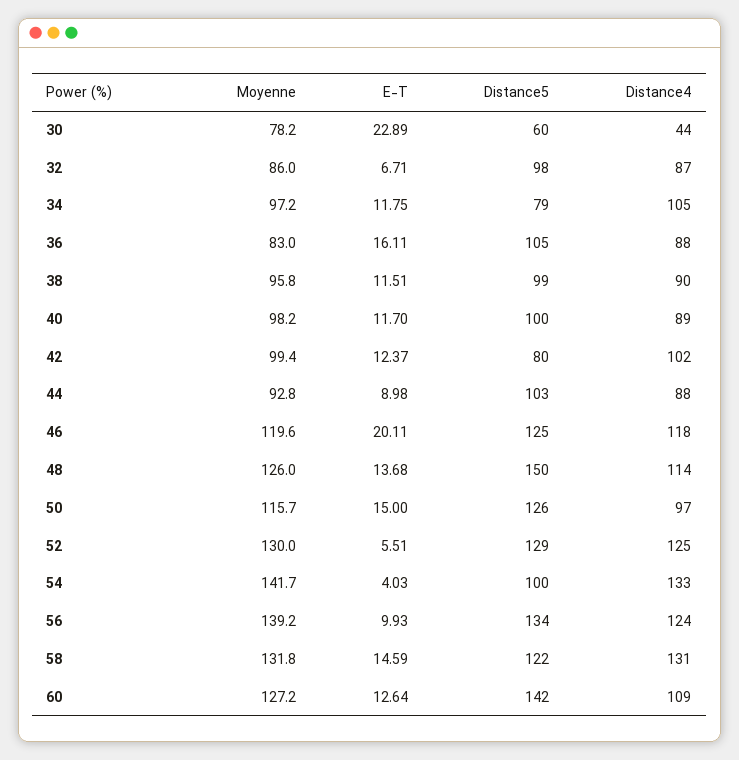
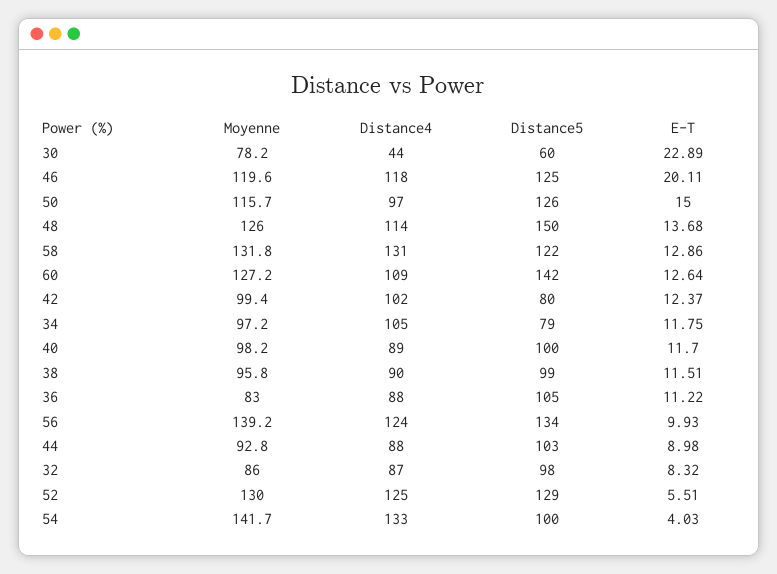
  {
    "Moyenne": {
      "30": 78.2,
      "32": 86,
      "34": 97.2,
      "36": 83,
      "38": 95.8,
      "40": 98.2,
      "42": 99.4,
      "44": 92.8,
      "46": 119.6,
      "48": 126,
      "50": 115.7,
      "52": 130,
      "54": 141.7,
      "56": 139.2,
      "58": 131.8,
      "60": 127.2
    },
    "E-T": {
      "30": 22.89,
-     "32": 6.71,
+     "32": 8.32,
      "34": 11.75,
-     "36": 16.11,
+     "36": 11.22,
      "38": 11.51,
      "40": 11.7,
      "42": 12.37,
      "44": 8.98,
      "46": 20.11,
      "48": 13.68,
      "50": 15,
      "52": 5.51,
      "54": 4.03,
      "56": 9.93,
-     "58": 14.59,
+     "58": 12.86,
      "60": 12.64
    },
    "Distance5": {
      "30": 60,
      "32": 98,
      "34": 79,
      "36": 105,
      "38": 99,
      "40": 100,
      "42": 80,
      "44": 103,
      "46": 125,
      "48": 150,
      "50": 126,
      "52": 129,
      "54": 100,
      "56": 134,
      "58": 122,
      "60": 142
    },
    "Distance4": {
      "30": 44,
      "32": 87,
      "34": 105,
      "36": 88,
      "38": 90,
      "40": 89,
      "42": 102,
      "44": 88,
      "46": 118,
      "48": 114,
      "50": 97,
      "52": 125,
      "54": 133,
      "56": 124,
      "58": 131,
      "60": 109
    }
  }

